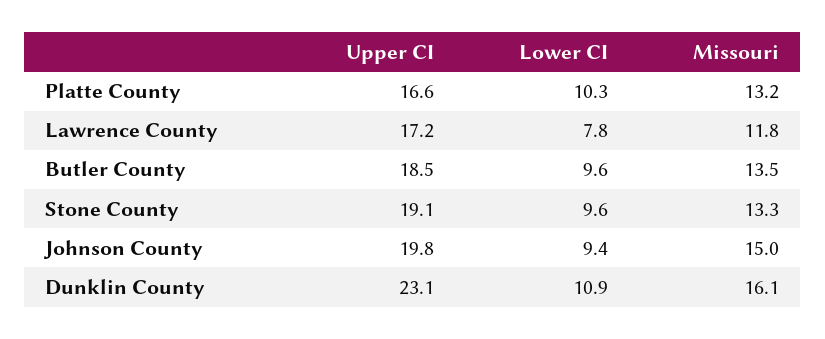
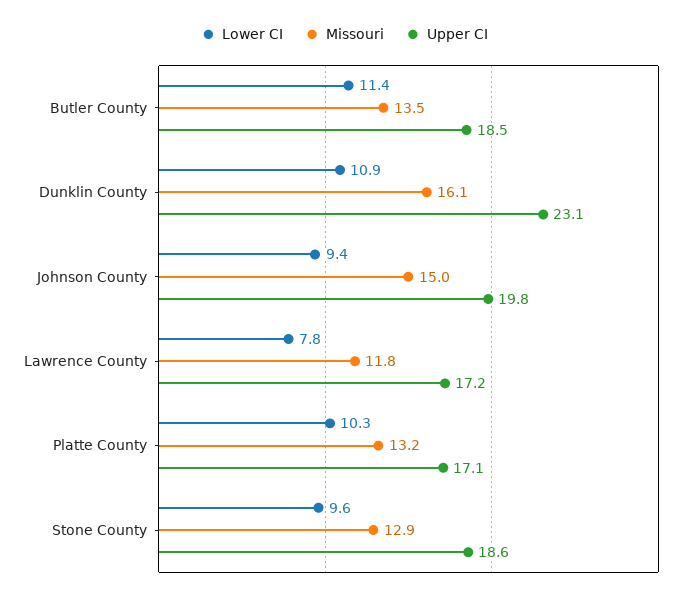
  {
    "Upper CI": {
-     "Platte County": 16.6,
+     "Platte County": 17.1,
      "Lawrence County": 17.2,
      "Butler County": 18.5,
-     "Stone County": 19.1,
+     "Stone County": 18.6,
      "Johnson County": 19.8,
      "Dunklin County": 23.1
    },
    "Lower CI": {
      "Platte County": 10.3,
      "Lawrence County": 7.8,
-     "Butler County": 9.6,
+     "Butler County": 11.4,
      "Stone County": 9.6,
      "Johnson County": 9.4,
      "Dunklin County": 10.9
    },
    "Missouri": {
      "Platte County": 13.2,
      "Lawrence County": 11.8,
      "Butler County": 13.5,
-     "Stone County": 13.3,
+     "Stone County": 12.9,
      "Johnson County": 15,
      "Dunklin County": 16.1
    }
  }

